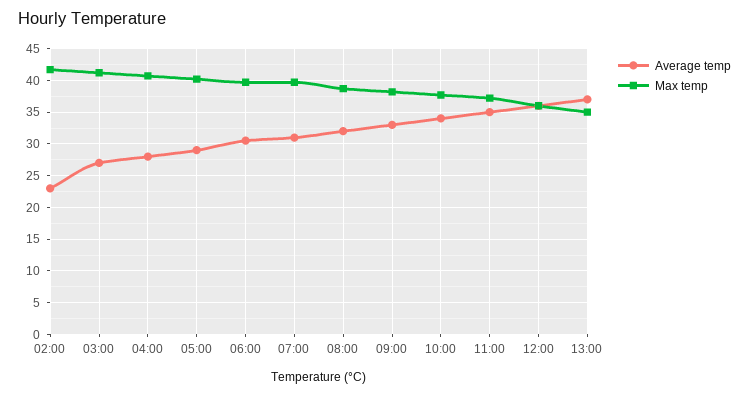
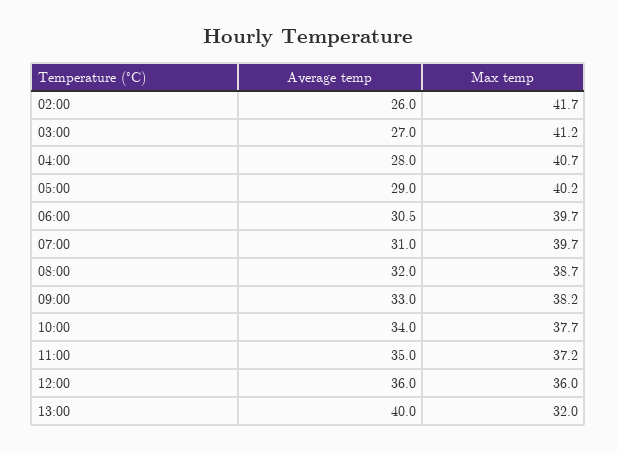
  {
    "Average temp": {
-     "02:00": 23,
+     "02:00": 26,
      "03:00": 27,
      "04:00": 28,
      "05:00": 29,
      "06:00": 30.5,
      "07:00": 31,
      "08:00": 32,
      "09:00": 33,
      "10:00": 34,
      "11:00": 35,
      "12:00": 36,
-     "13:00": 37
+     "13:00": 40
    },
    "Max temp": {
      "02:00": 41.7,
      "03:00": 41.2,
      "04:00": 40.7,
      "05:00": 40.2,
      "06:00": 39.7,
      "07:00": 39.7,
      "08:00": 38.7,
      "09:00": 38.2,
      "10:00": 37.7,
      "11:00": 37.2,
      "12:00": 36,
-     "13:00": 35
+     "13:00": 32
    }
  }

